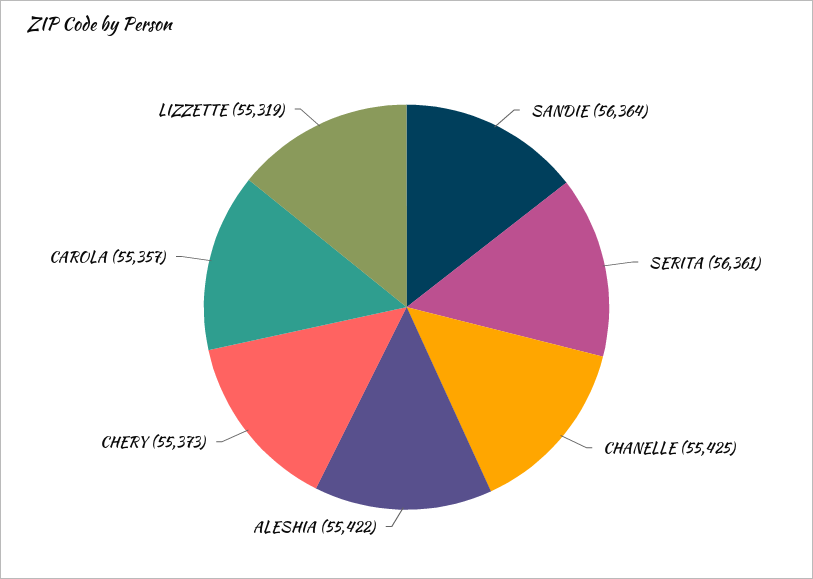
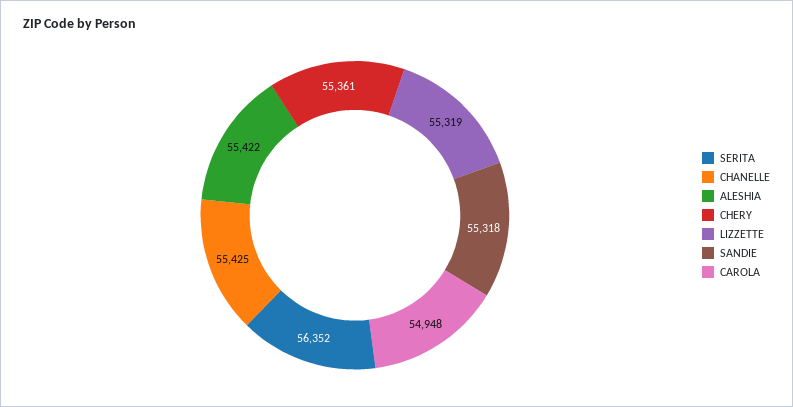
  {
-   "SANDIE": 56364,
+   "SANDIE": 55318,
-   "SERITA": 56361,
+   "SERITA": 56352,
    "CHANELLE": 55425,
    "ALESHIA": 55422,
-   "CHERY": 55373,
+   "CHERY": 55361,
-   "CAROLA": 55357,
+   "CAROLA": 54948,
    "LIZZETTE": 55319
  }

